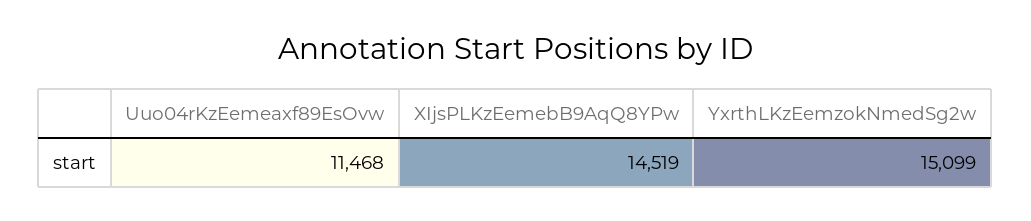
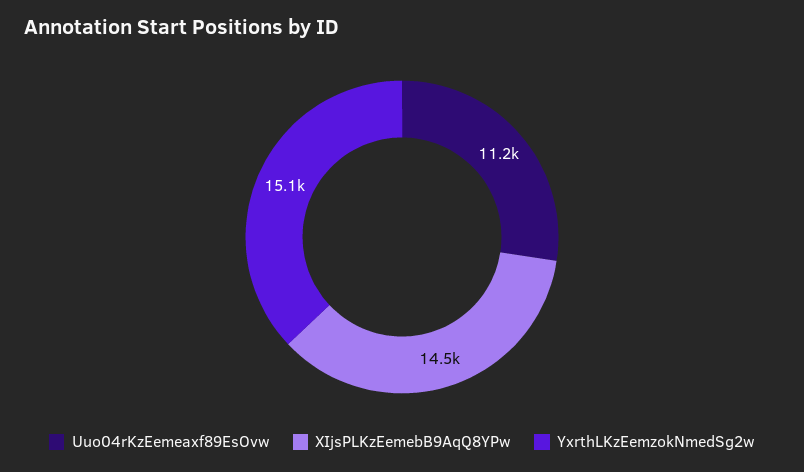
  {
-   "Uuo04rKzEemeaxf89EsOvw": 11468,
+   "Uuo04rKzEemeaxf89EsOvw": 11200,
    "XIjsPLKzEemebB9AqQ8YPw": 14519,
    "YxrthLKzEemzokNmedSg2w": 15099
  }

